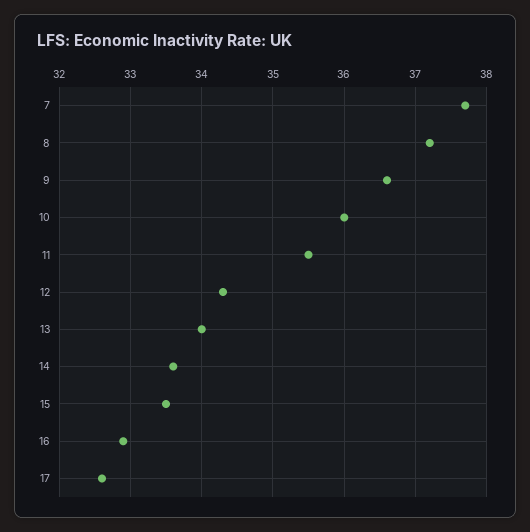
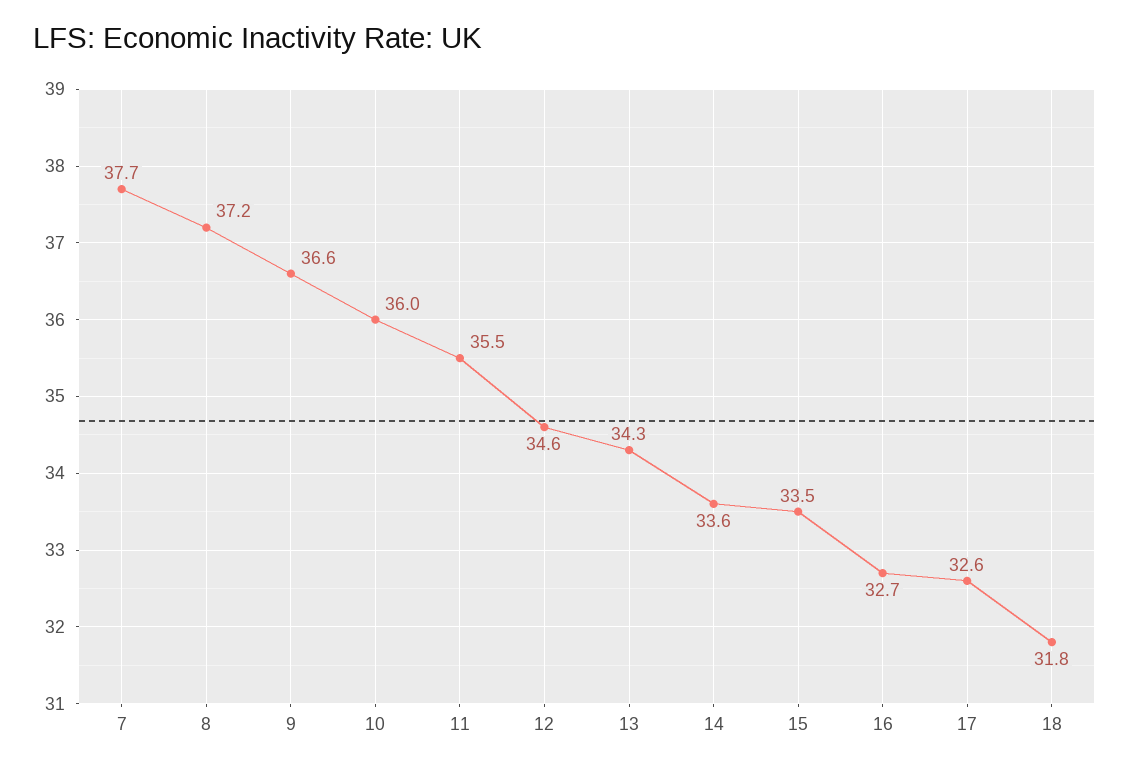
  {
    "7": 37.7,
    "8": 37.2,
    "9": 36.6,
    "10": 36,
    "11": 35.5,
-   "12": 34.3,
+   "12": 34.6,
-   "13": 34,
+   "13": 34.3,
    "14": 33.6,
    "15": 33.5,
-   "16": 32.9,
+   "16": 32.7,
-   "17": 32.6
+   "17": 32.6,
+   "18": 31.8
  }

